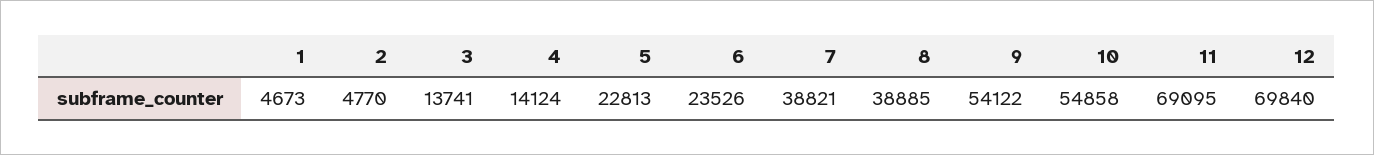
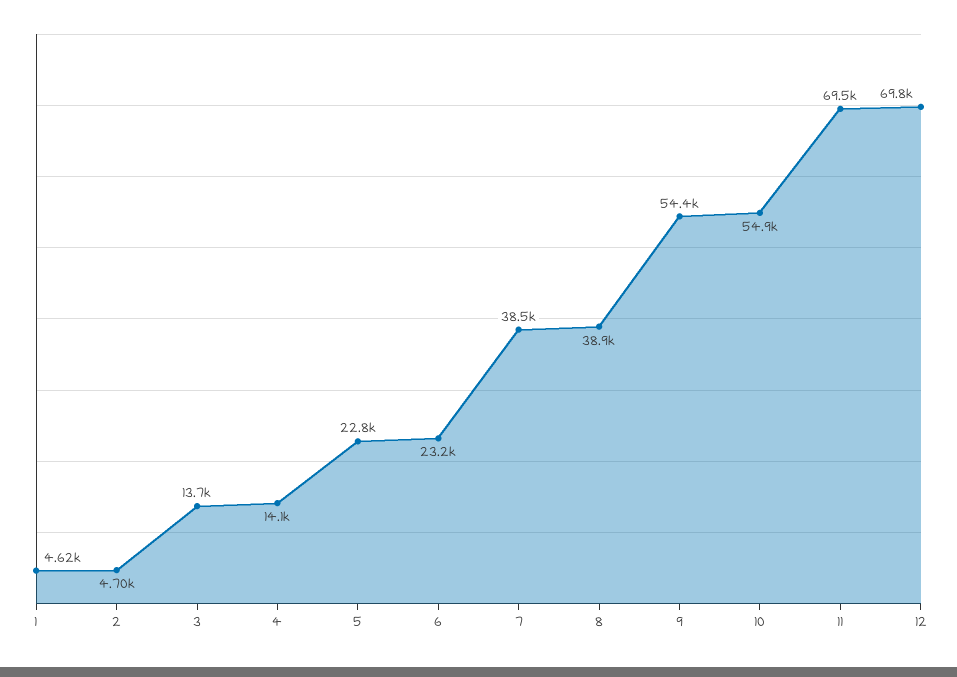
  {
-   "1": 4673,
+   "1": 4620,
-   "2": 4770,
+   "2": 4700,
    "3": 13741,
    "4": 14124,
    "5": 22813,
-   "6": 23526,
+   "6": 23200,
-   "7": 38821,
+   "7": 38500,
    "8": 38885,
-   "9": 54122,
+   "9": 54400,
    "10": 54858,
-   "11": 69095,
+   "11": 69500,
    "12": 69840
  }

